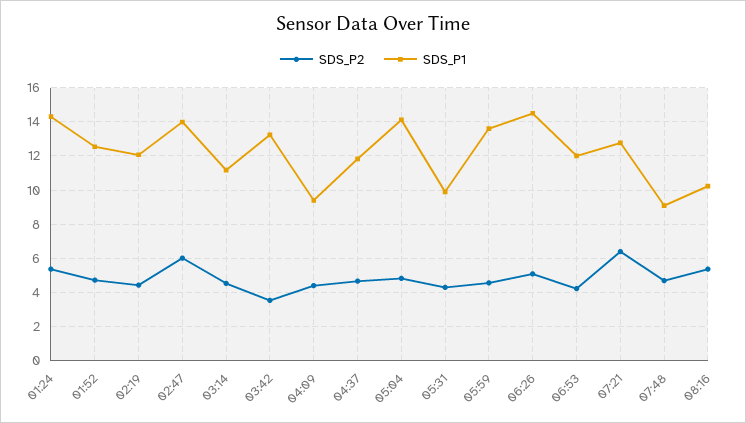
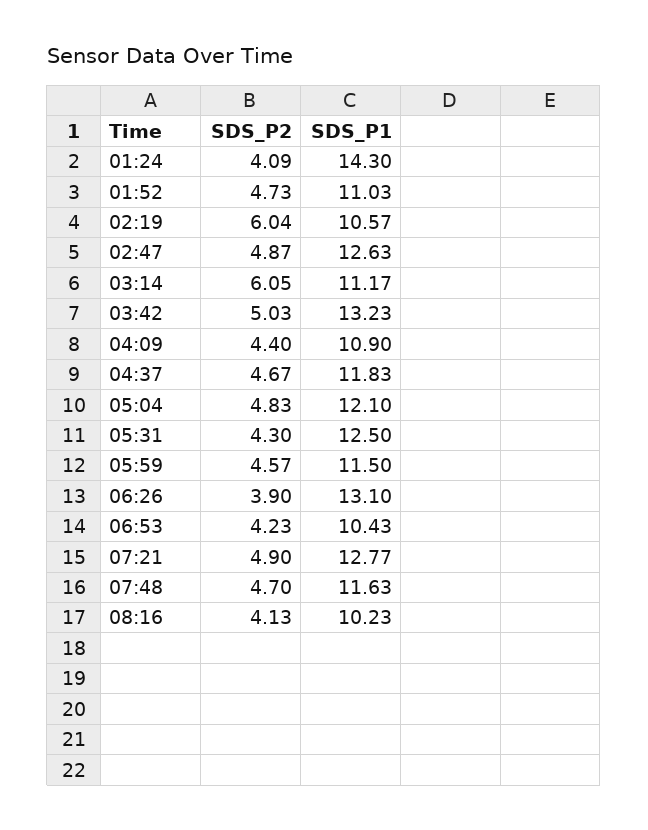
  {
    "SDS_P2": {
-     "01:24": 5.5,
+     "01:24": 4.09,
      "01:52": 4.73,
-     "02:19": 4.5,
+     "02:19": 6.04,
-     "02:47": 6,
+     "02:47": 4.87,
-     "03:14": 4.5,
+     "03:14": 6.05,
-     "03:42": 3.5,
+     "03:42": 5.03,
      "04:09": 4.4,
      "04:37": 4.67,
      "05:04": 4.83,
      "05:31": 4.3,
      "05:59": 4.57,
-     "06:26": 5,
+     "06:26": 3.9,
      "06:53": 4.23,
-     "07:21": 6.5,
+     "07:21": 4.9,
      "07:48": 4.7,
-     "08:16": 5.5
+     "08:16": 4.13
    },
    "SDS_P1": {
      "01:24": 14.3,
-     "01:52": 12.5,
+     "01:52": 11.03,
-     "02:19": 12,
+     "02:19": 10.57,
-     "02:47": 14,
+     "02:47": 12.63,
      "03:14": 11.17,
      "03:42": 13.23,
-     "04:09": 9.5,
+     "04:09": 10.9,
      "04:37": 11.83,
-     "05:04": 14,
+     "05:04": 12.1,
-     "05:31": 10,
+     "05:31": 12.5,
-     "05:59": 13.5,
+     "05:59": 11.5,
-     "06:26": 14.5,
+     "06:26": 13.1,
-     "06:53": 12,
+     "06:53": 10.43,
      "07:21": 12.77,
-     "07:48": 9,
+     "07:48": 11.63,
      "08:16": 10.23
    }
  }

